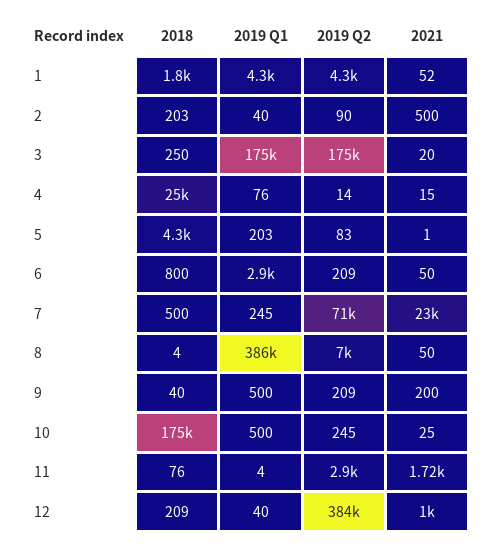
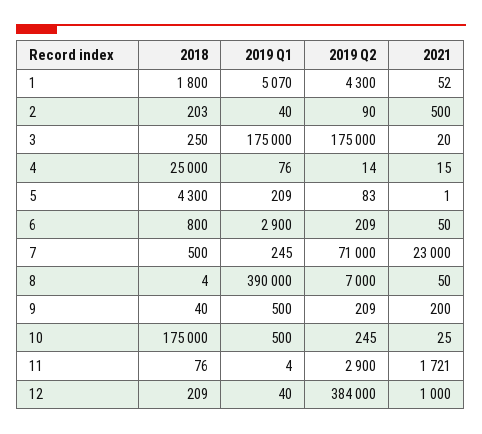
  {
    "2018": {
      "1": 1800,
      "2": 203,
      "3": 250,
      "4": 25000,
      "5": 4300,
      "6": 800,
      "7": 500,
      "8": 4,
      "9": 40,
      "10": 175000,
      "11": 76,
      "12": 209
    },
    "2019 Q1": {
-     "1": 4300,
+     "1": 5070,
      "2": 40,
      "3": 175000,
      "4": 76,
-     "5": 203,
+     "5": 209,
      "6": 2900,
      "7": 245,
-     "8": 386000,
+     "8": 390000,
      "9": 500,
      "10": 500,
      "11": 4,
      "12": 40
    },
    "2019 Q2": {
      "1": 4300,
      "2": 90,
      "3": 175000,
      "4": 14,
      "5": 83,
      "6": 209,
      "7": 71000,
      "8": 7000,
      "9": 209,
      "10": 245,
      "11": 2900,
      "12": 384000
    },
    "2021": {
      "1": 52,
      "2": 500,
      "3": 20,
      "4": 15,
      "5": 1,
      "6": 50,
      "7": 23000,
      "8": 50,
      "9": 200,
      "10": 25,
      "11": 1721,
      "12": 1000
    }
  }

